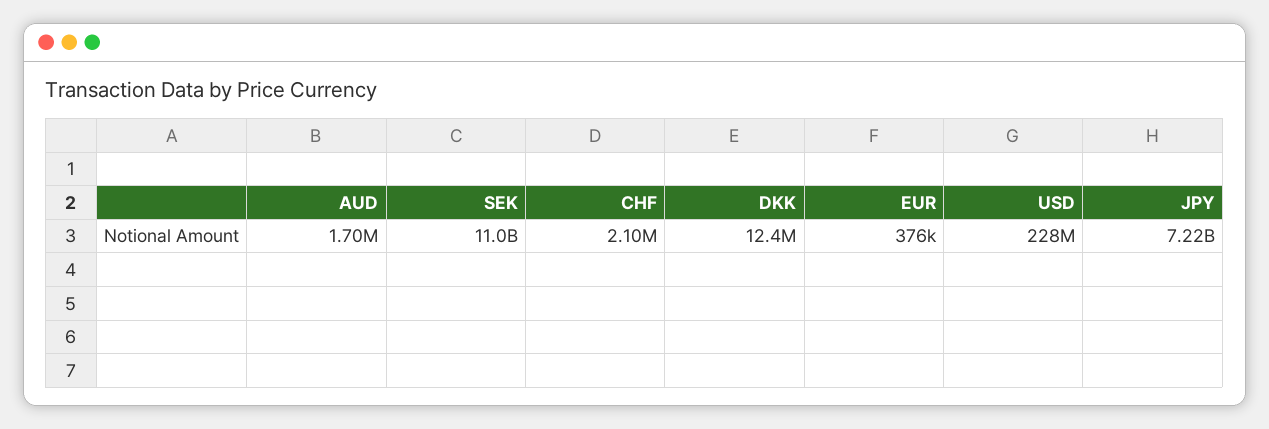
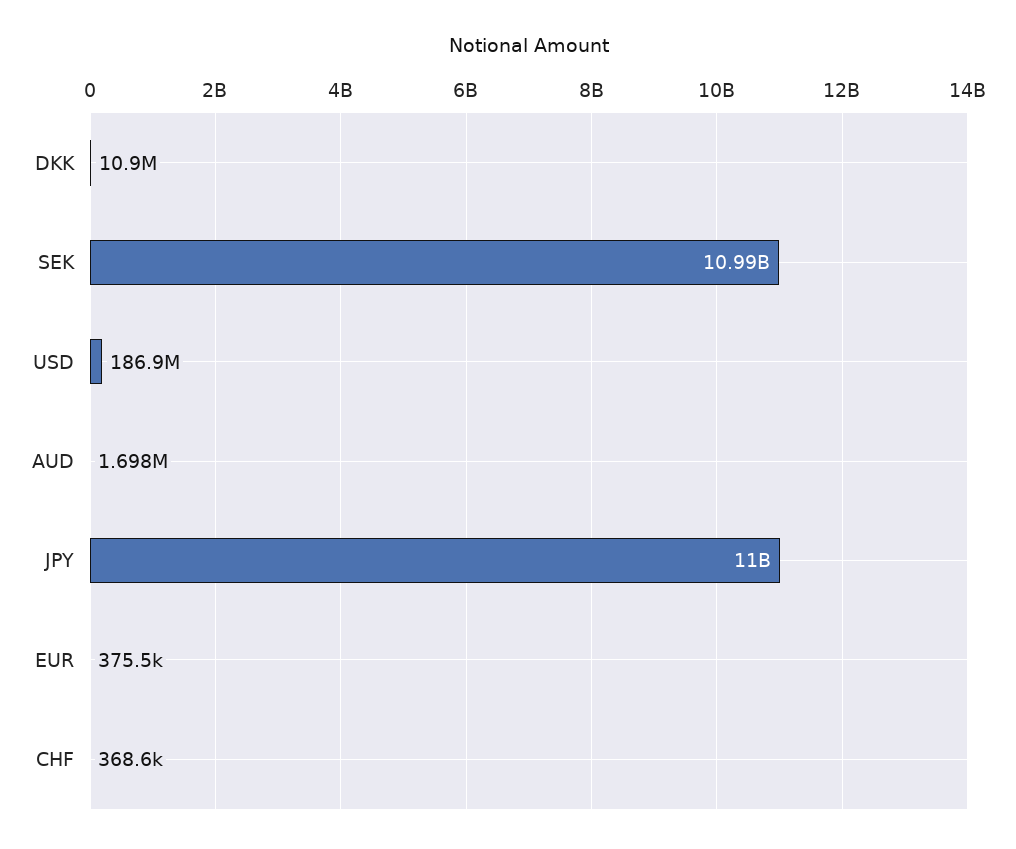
  {
    "AUD": 1698000,
    "SEK": 10990000000,
-   "CHF": 2100000,
+   "CHF": 368600,
-   "DKK": 12400000,
+   "DKK": 10900000,
    "EUR": 375500,
-   "USD": 228000000,
+   "USD": 186900000,
-   "JPY": 7220000000
+   "JPY": 11000000000
  }

